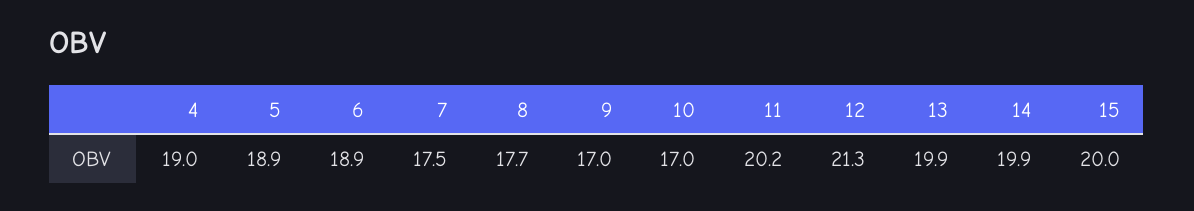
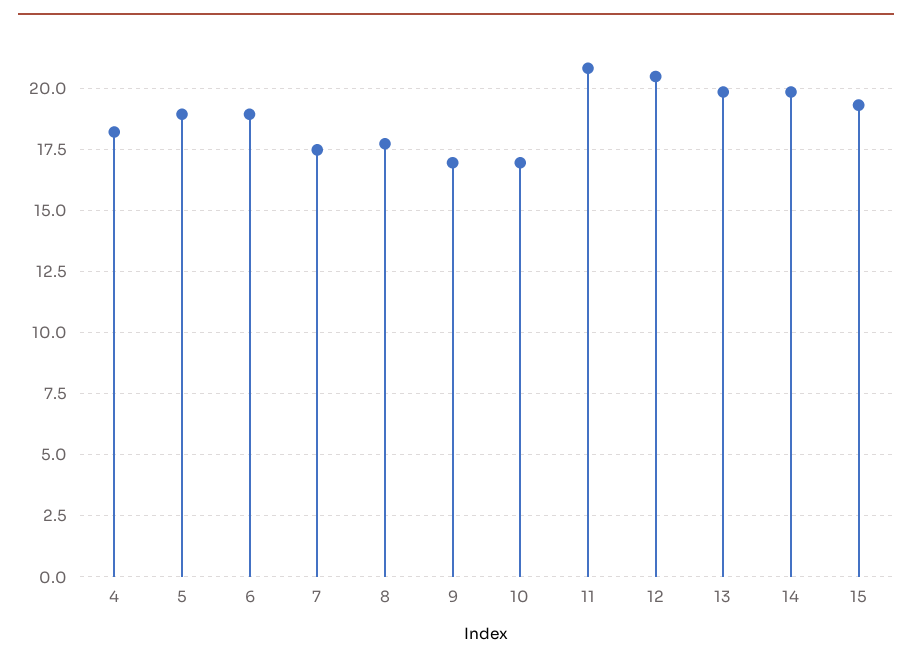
  {
-   "4": 19,
+   "4": 18.25,
    "5": 18.9,
    "6": 18.9,
    "7": 17.5,
    "8": 17.7,
    "9": 17,
    "10": 17,
-   "11": 20.2,
+   "11": 20.75,
-   "12": 21.3,
+   "12": 20.5,
    "13": 19.9,
    "14": 19.9,
-   "15": 20
+   "15": 19.25
  }

